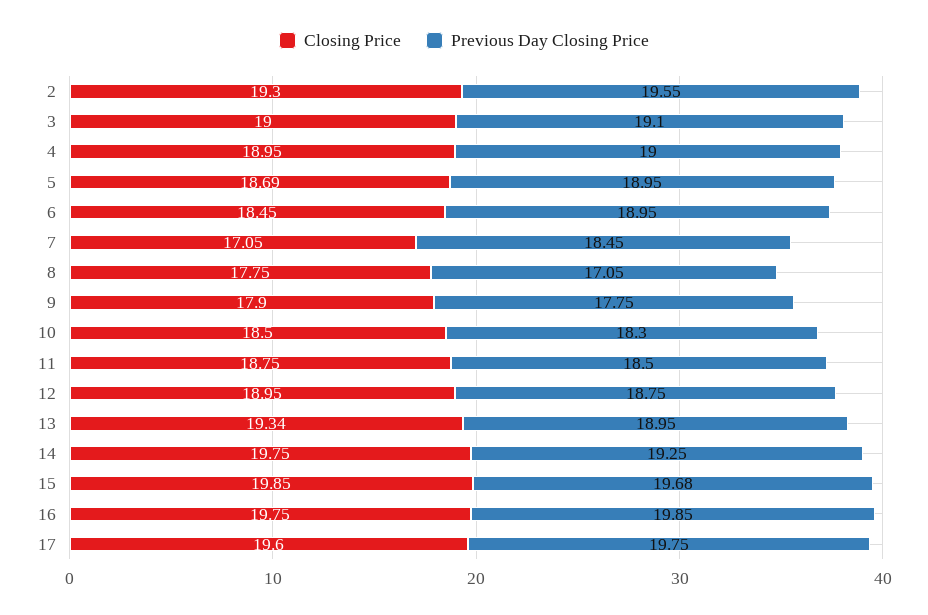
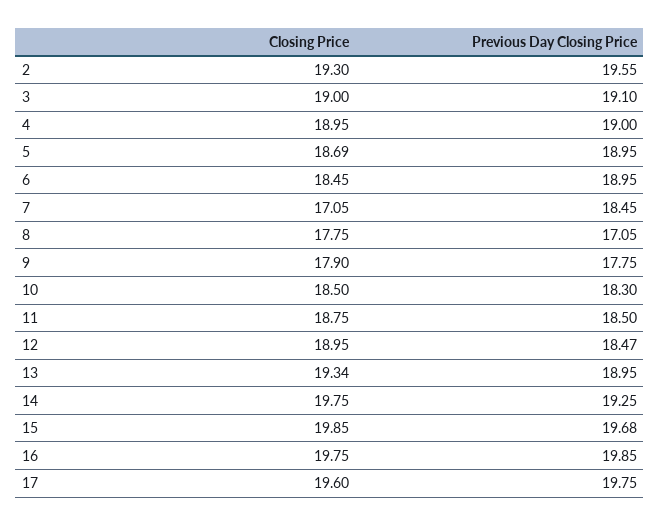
  {
    "Closing Price": {
      "2": 19.3,
      "3": 19,
      "4": 18.95,
      "5": 18.69,
      "6": 18.45,
      "7": 17.05,
      "8": 17.75,
      "9": 17.9,
      "10": 18.5,
      "11": 18.75,
      "12": 18.95,
      "13": 19.34,
      "14": 19.75,
      "15": 19.85,
      "16": 19.75,
      "17": 19.6
    },
    "Previous Day Closing Price": {
      "2": 19.55,
      "3": 19.1,
      "4": 19,
      "5": 18.95,
      "6": 18.95,
      "7": 18.45,
      "8": 17.05,
      "9": 17.75,
      "10": 18.3,
      "11": 18.5,
-     "12": 18.75,
+     "12": 18.47,
      "13": 18.95,
      "14": 19.25,
      "15": 19.68,
      "16": 19.85,
      "17": 19.75
    }
  }

